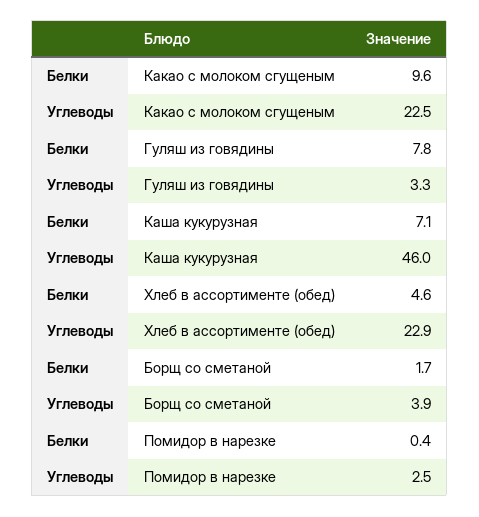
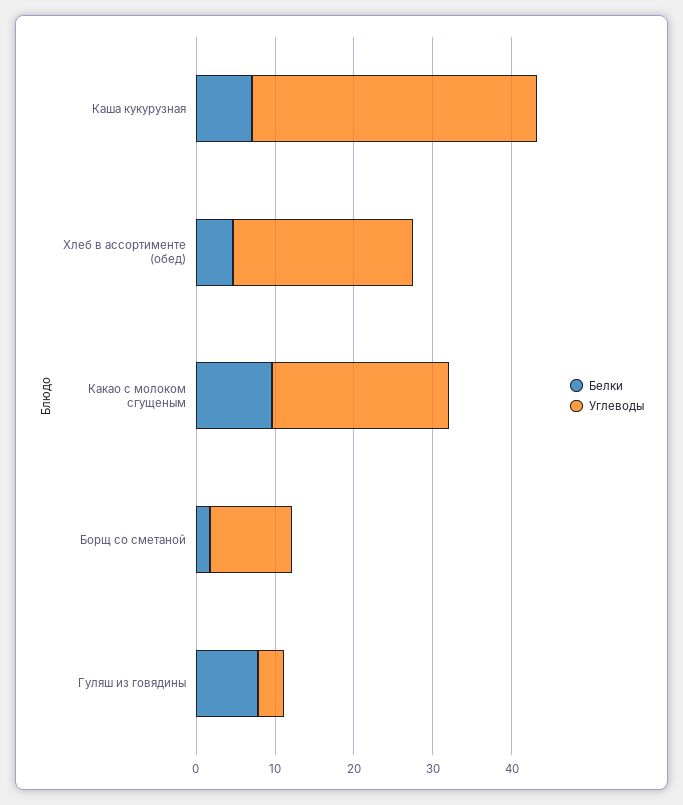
  {
    "Белки": {
      "Какао с молоком сгущеным": 9.6,
      "Гуляш из говядины": 7.8,
      "Каша кукурузная": 7.1,
      "Хлеб в ассортименте (обед)": 4.6,
-     "Борщ со сметаной": 1.7,
+     "Борщ со сметаной": 1.7
-     "Помидор в нарезке": 0.4
    },
    "Углеводы": {
      "Какао с молоком сгущеным": 22.5,
      "Гуляш из говядины": 3.3,
-     "Каша кукурузная": 46,
+     "Каша кукурузная": 36,
      "Хлеб в ассортименте (обед)": 22.9,
-     "Борщ со сметаной": 3.9,
+     "Борщ со сметаной": 10
-     "Помидор в нарезке": 2.5
    }
  }

